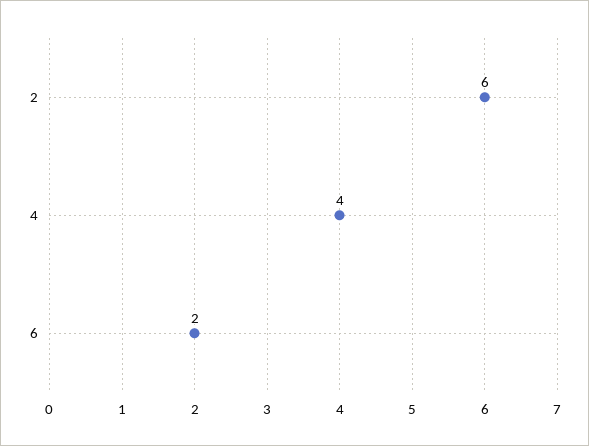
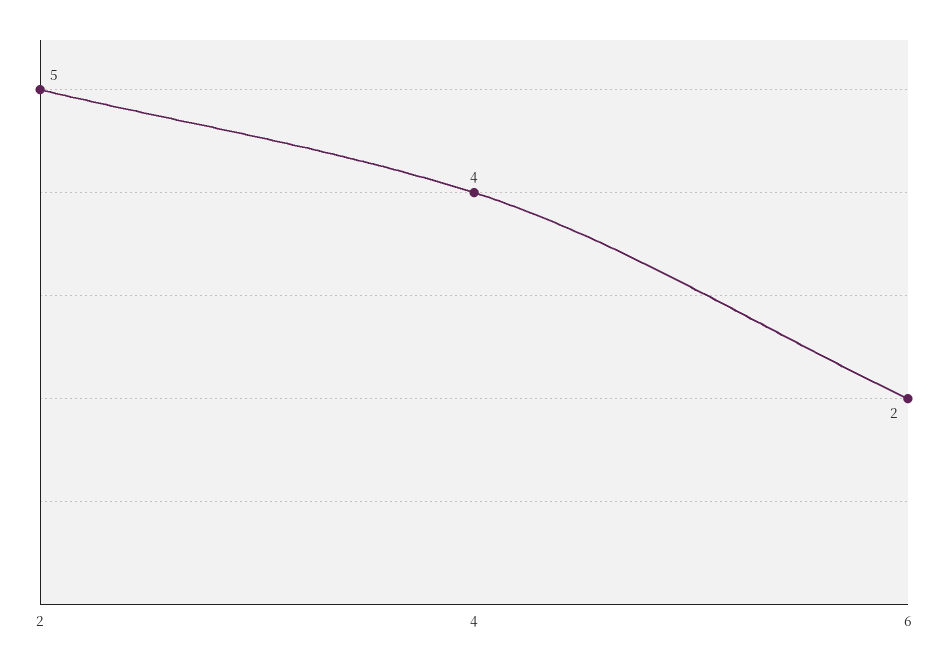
  {
-   "2": 6,
+   "2": 5,
    "4": 4,
    "6": 2
  }

